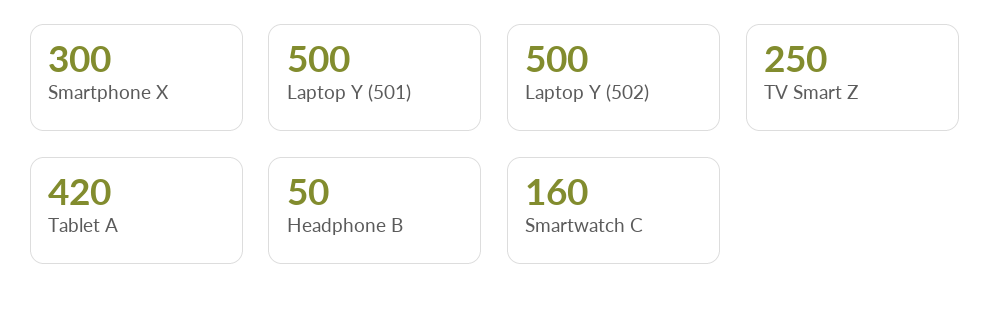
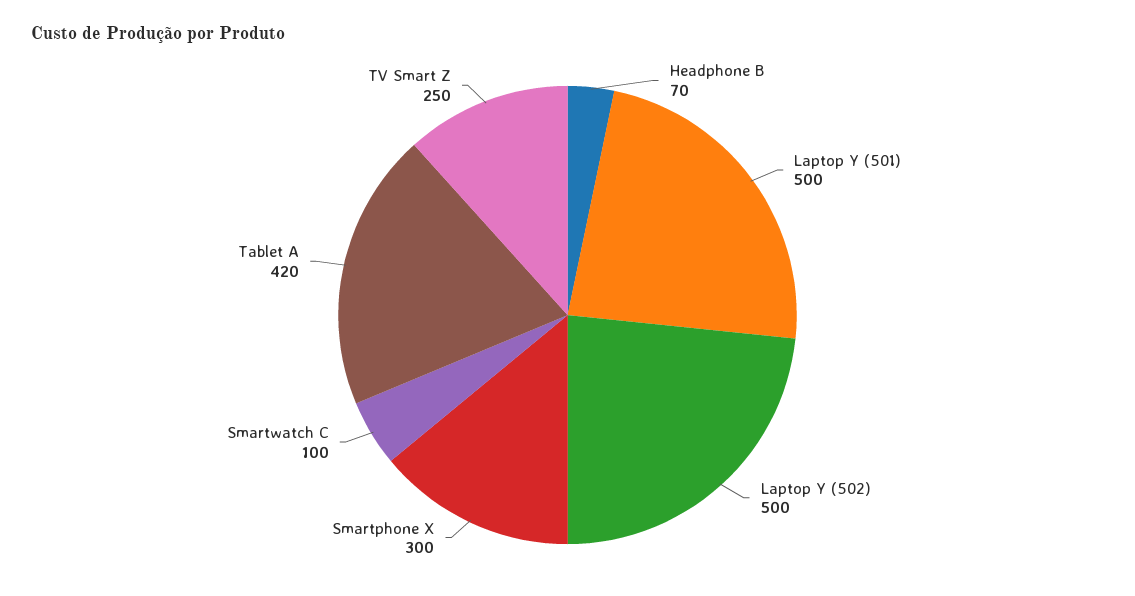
  {
    "Smartphone X": 300,
    "Laptop Y (501)": 500,
    "Laptop Y (502)": 500,
    "TV Smart Z": 250,
    "Tablet A": 420,
-   "Headphone B": 50,
+   "Headphone B": 70,
-   "Smartwatch C": 160
+   "Smartwatch C": 100
  }

